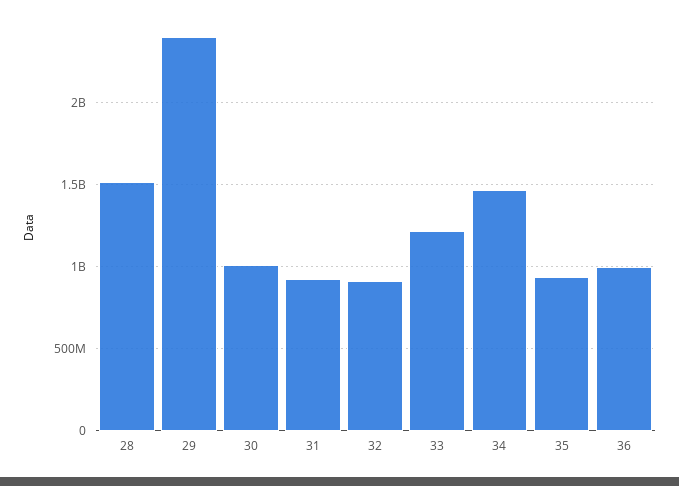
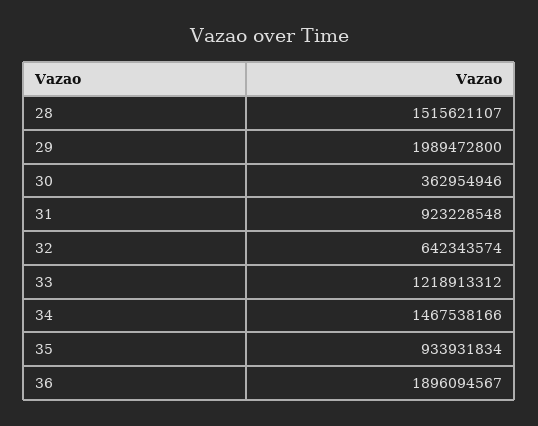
  {
    "28": 1515621107,
-   "29": 2400000000,
+   "29": 1989472800,
-   "30": 1000000000,
+   "30": 362954946,
    "31": 923228548,
-   "32": 900000000,
+   "32": 642343574,
    "33": 1218913312,
    "34": 1467538166,
    "35": 933931834,
-   "36": 1000000000
+   "36": 1896094567
  }

